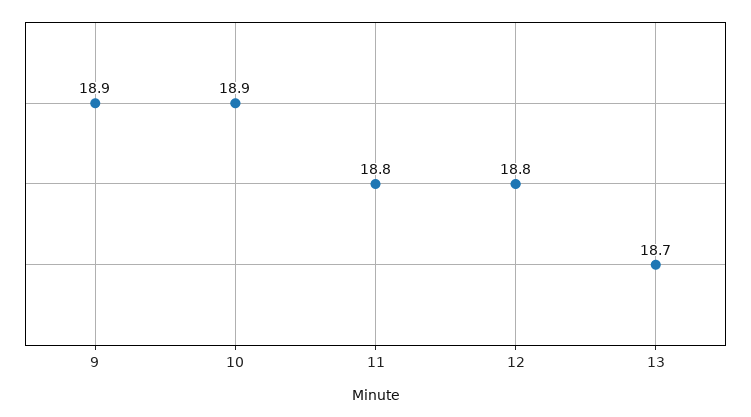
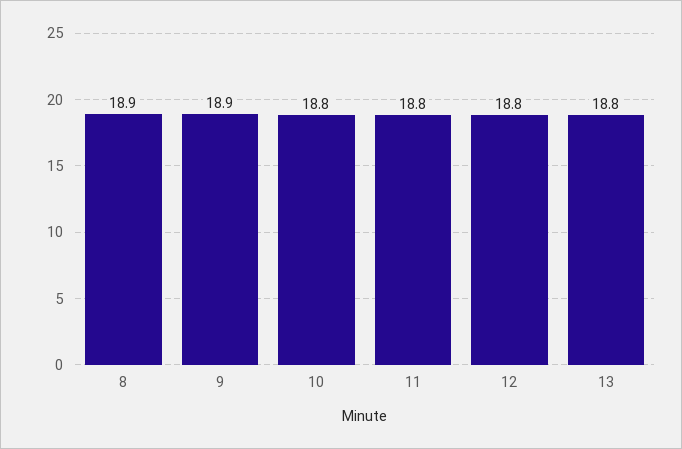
  {
    "9": 18.9,
-   "10": 18.9,
+   "10": 18.8,
    "11": 18.8,
    "12": 18.8,
-   "13": 18.7
+   "13": 18.8,
+   "8": 18.9
  }

